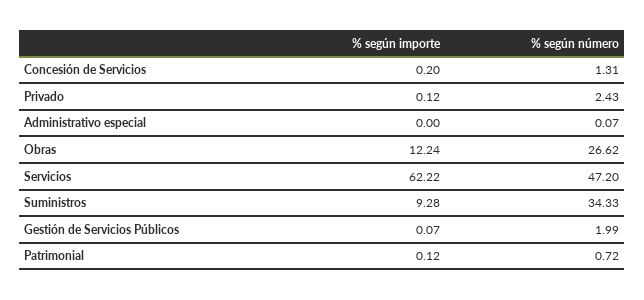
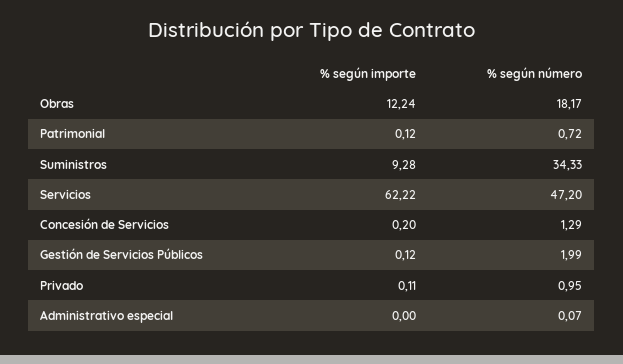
  {
    "% según importe": {
      "Concesión de Servicios": 0.2,
-     "Privado": 0.12,
+     "Privado": 0.11,
      "Administrativo especial": 0,
      "Obras": 12.24,
      "Servicios": 62.22,
      "Suministros": 9.28,
-     "Gestión de Servicios Públicos": 0.07,
+     "Gestión de Servicios Públicos": 0.12,
      "Patrimonial": 0.12
    },
    "% según número": {
-     "Concesión de Servicios": 1.31,
+     "Concesión de Servicios": 1.29,
-     "Privado": 2.43,
+     "Privado": 0.95,
      "Administrativo especial": 0.07,
-     "Obras": 26.62,
+     "Obras": 18.17,
      "Servicios": 47.2,
      "Suministros": 34.33,
      "Gestión de Servicios Públicos": 1.99,
      "Patrimonial": 0.72
    }
  }

